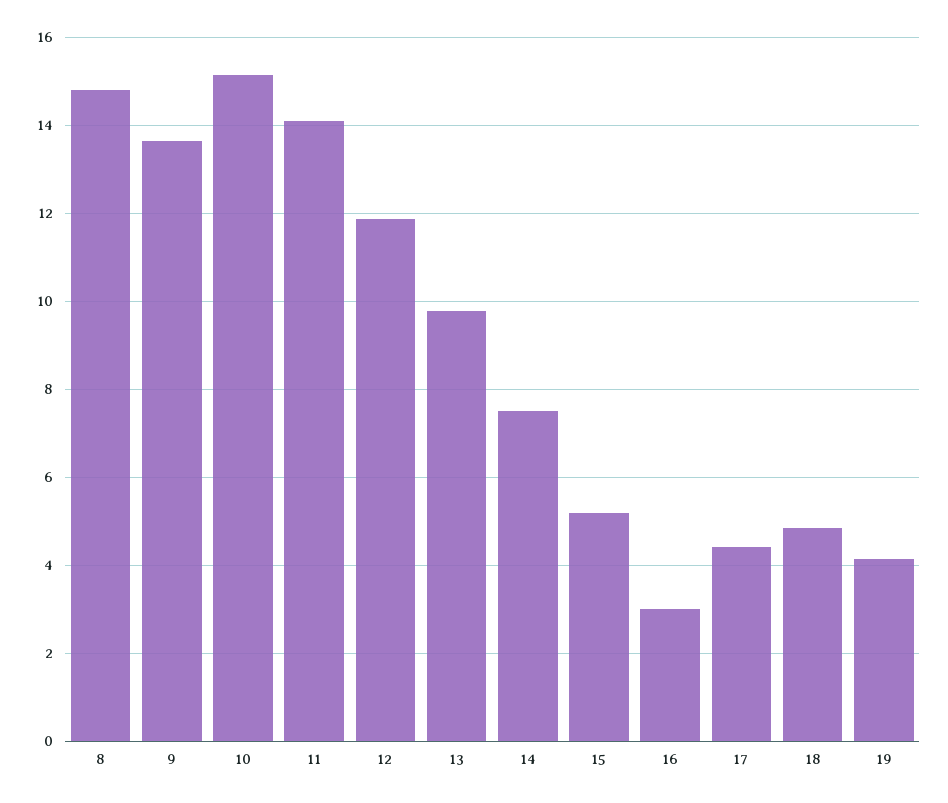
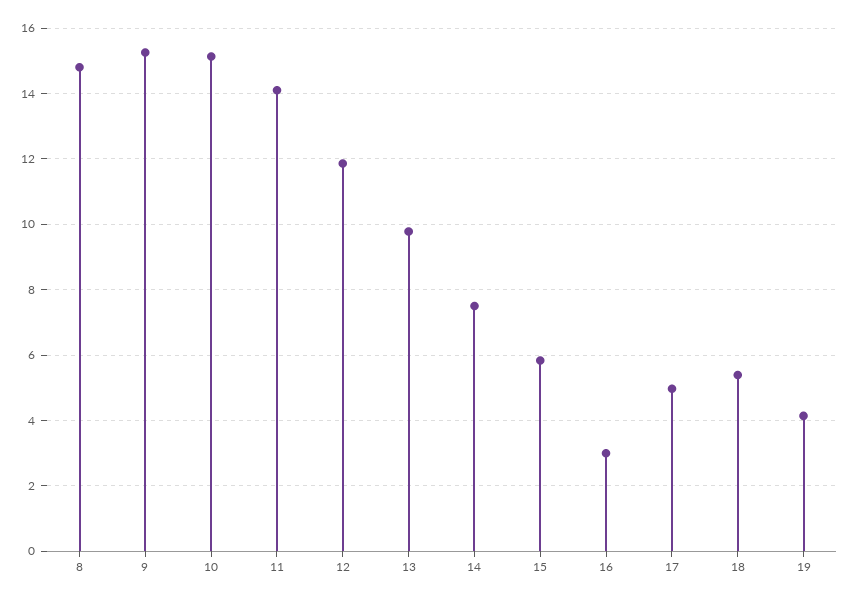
  {
    "8": 14.8,
-   "9": 13.6,
+   "9": 15.2,
    "10": 15.2,
    "11": 14.2,
    "12": 11.8,
    "13": 9.8,
    "14": 7.6,
-   "15": 5.2,
+   "15": 5.8,
    "16": 3,
-   "17": 4.4,
+   "17": 5,
-   "18": 4.8,
+   "18": 5.4,
    "19": 4.2
  }

